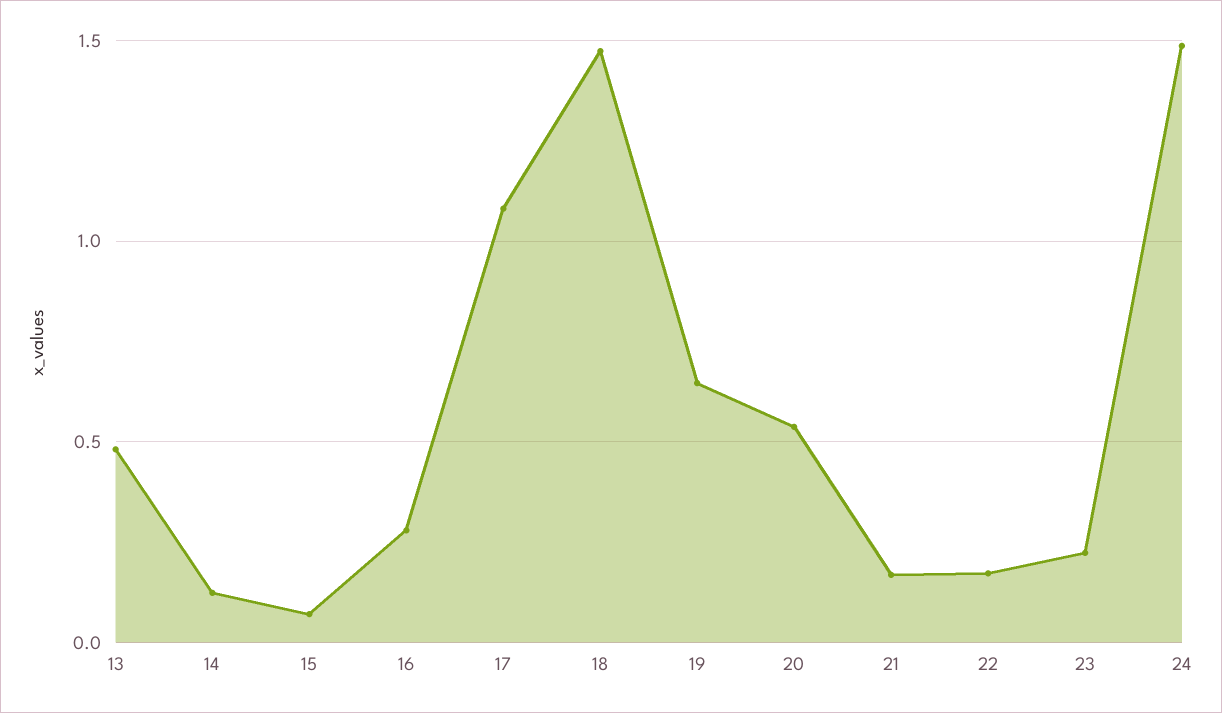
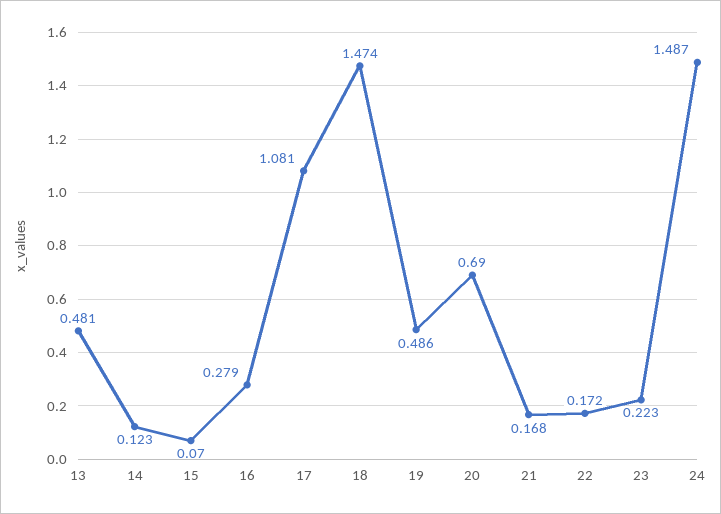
  {
    "13": 0.481,
    "14": 0.123,
    "15": 0.07,
    "16": 0.279,
    "17": 1.081,
    "18": 1.474,
-   "19": 0.65,
+   "19": 0.486,
-   "20": 0.55,
+   "20": 0.69,
    "21": 0.168,
    "22": 0.172,
    "23": 0.223,
    "24": 1.487
  }

